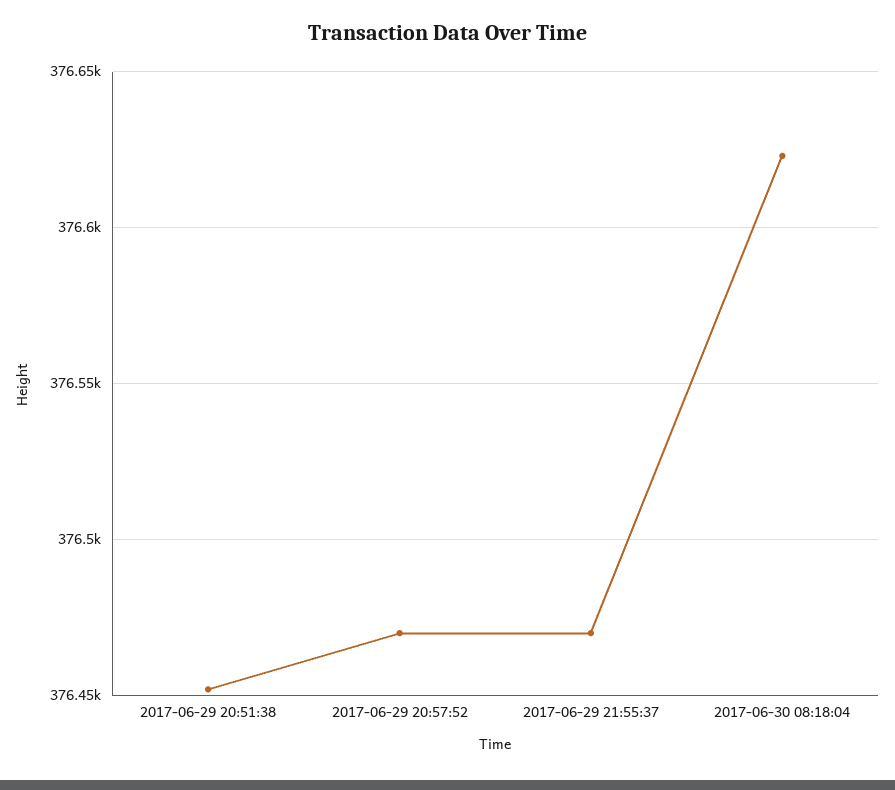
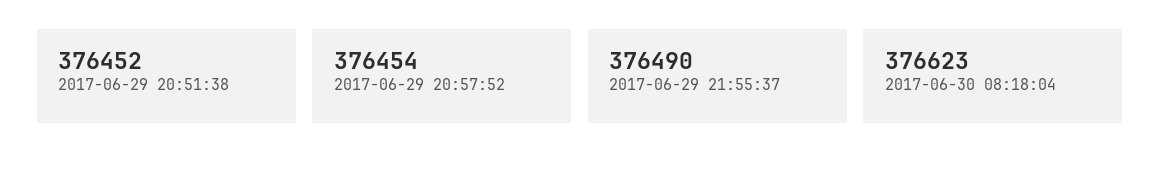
  {
    "2017-06-29 20:51:38": 376452,
-   "2017-06-29 20:57:52": 376470,
+   "2017-06-29 20:57:52": 376454,
-   "2017-06-29 21:55:37": 376470,
+   "2017-06-29 21:55:37": 376490,
    "2017-06-30 08:18:04": 376623
  }

